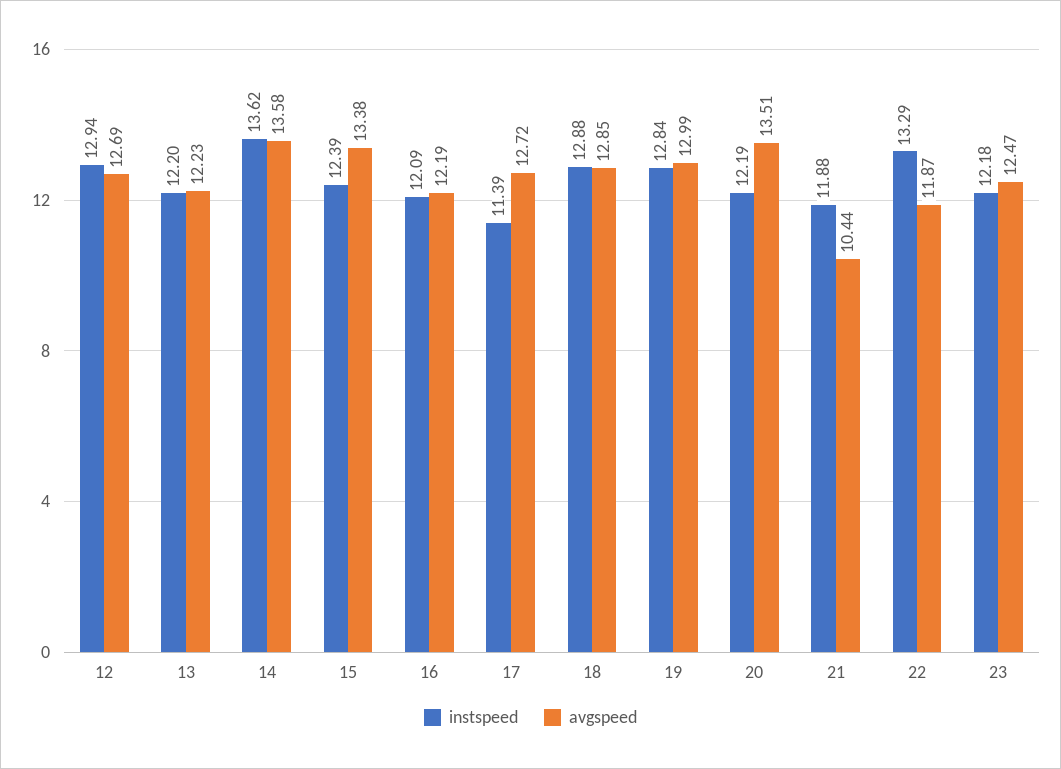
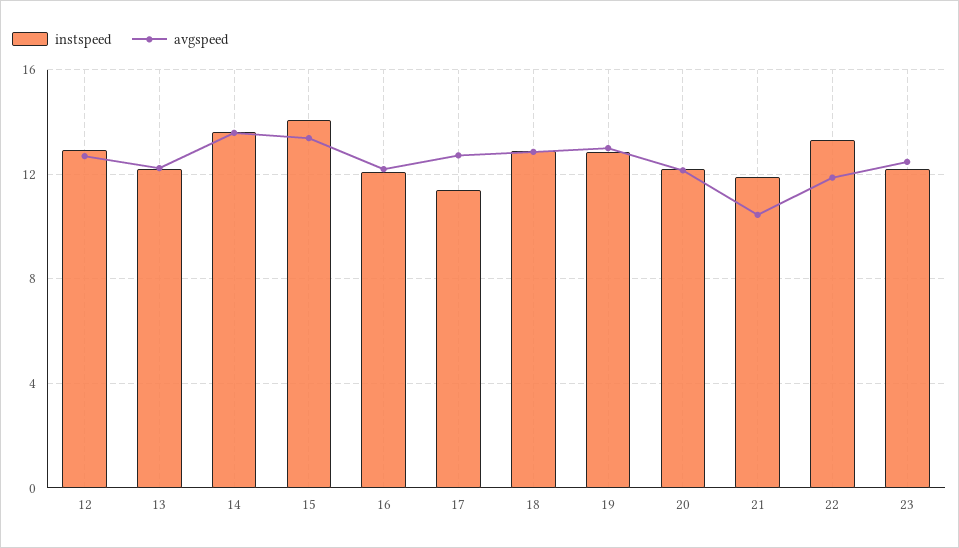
  {
    "instspeed": {
      "12": 12.94,
      "13": 12.2,
      "14": 13.62,
-     "15": 12.39,
+     "15": 14,
      "16": 12.09,
      "17": 11.39,
      "18": 12.88,
      "19": 12.84,
      "20": 12.19,
      "21": 11.88,
      "22": 13.29,
      "23": 12.18
    },
    "avgspeed": {
      "12": 12.69,
      "13": 12.23,
      "14": 13.58,
      "15": 13.38,
      "16": 12.19,
      "17": 12.72,
      "18": 12.85,
      "19": 12.99,
-     "20": 13.51,
+     "20": 12,
      "21": 10.44,
      "22": 11.87,
      "23": 12.47
    }
  }

